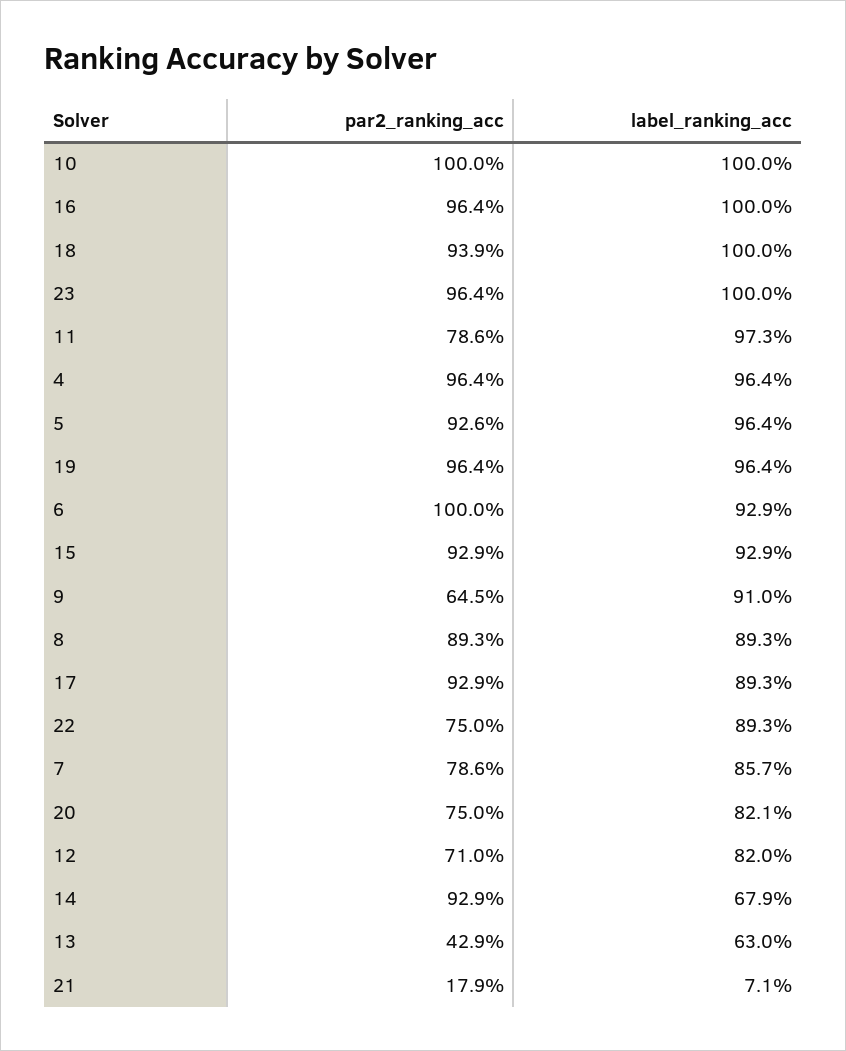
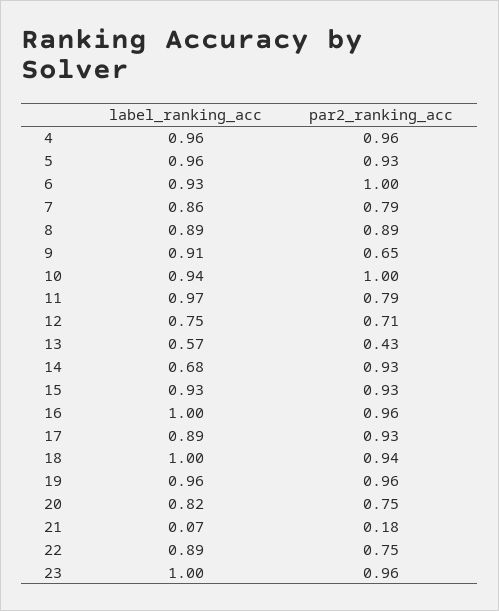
  {
    "par2_ranking_acc": {
      "10": 1,
      "16": 0.964,
      "18": 0.939,
      "23": 0.964,
      "11": 0.786,
      "4": 0.964,
      "5": 0.926,
      "19": 0.964,
      "6": 1,
      "15": 0.929,
      "9": 0.645,
      "8": 0.893,
      "17": 0.929,
      "22": 0.75,
      "7": 0.786,
      "20": 0.75,
      "12": 0.71,
      "14": 0.929,
      "13": 0.429,
      "21": 0.179
    },
    "label_ranking_acc": {
-     "10": 1,
+     "10": 0.94,
      "16": 1,
      "18": 1,
      "23": 1,
      "11": 0.973,
      "4": 0.964,
      "5": 0.964,
      "19": 0.964,
      "6": 0.929,
      "15": 0.929,
      "9": 0.91,
      "8": 0.893,
      "17": 0.893,
      "22": 0.893,
      "7": 0.857,
      "20": 0.821,
-     "12": 0.82,
+     "12": 0.75,
      "14": 0.679,
-     "13": 0.63,
+     "13": 0.57,
      "21": 0.071
    }
  }

